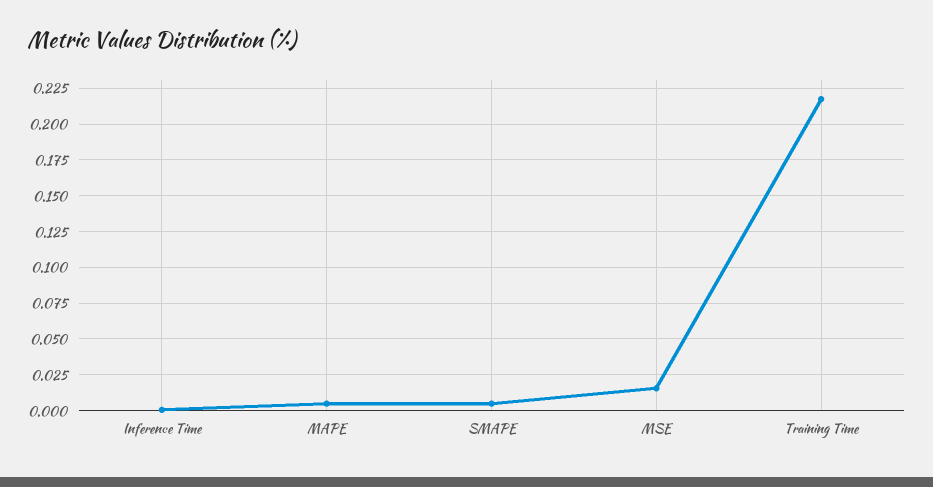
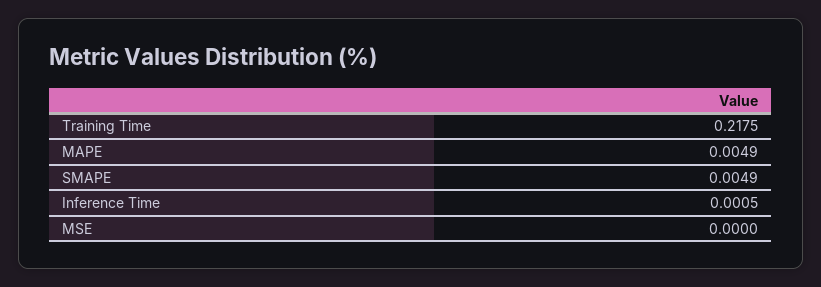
  {
    "Inference Time": 0.0005,
    "MAPE": 0.0049,
    "SMAPE": 0.0049,
-   "MSE": 0.015,
+   "MSE": 0,
    "Training Time": 0.2175
  }

